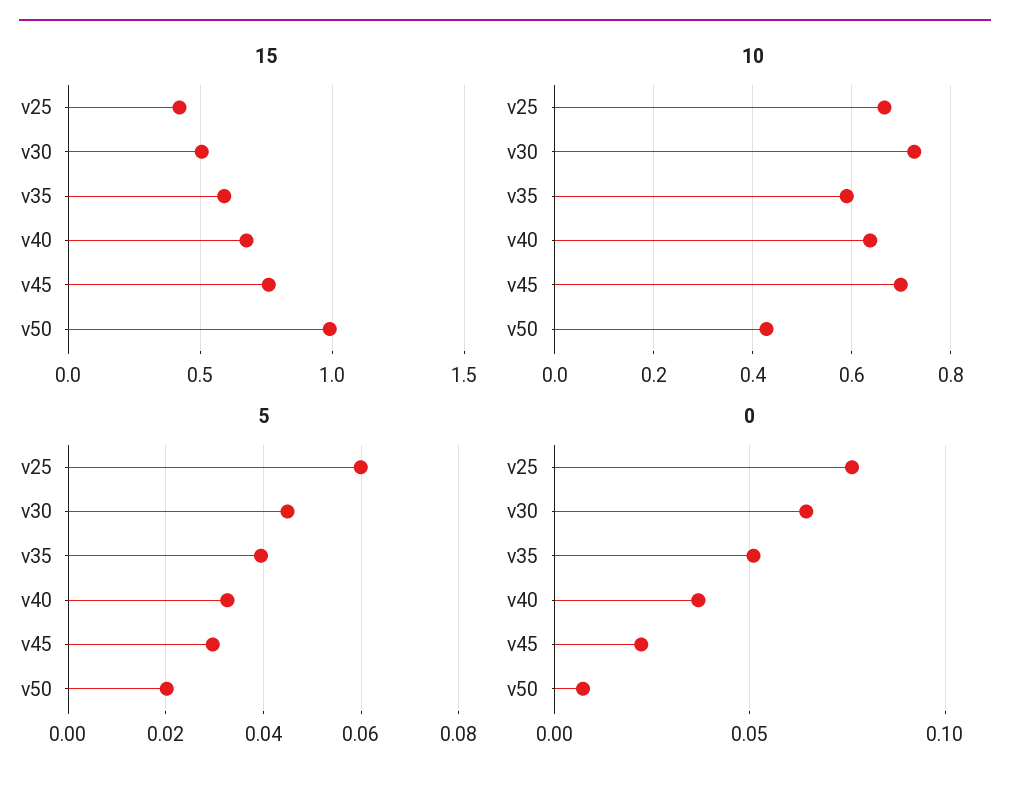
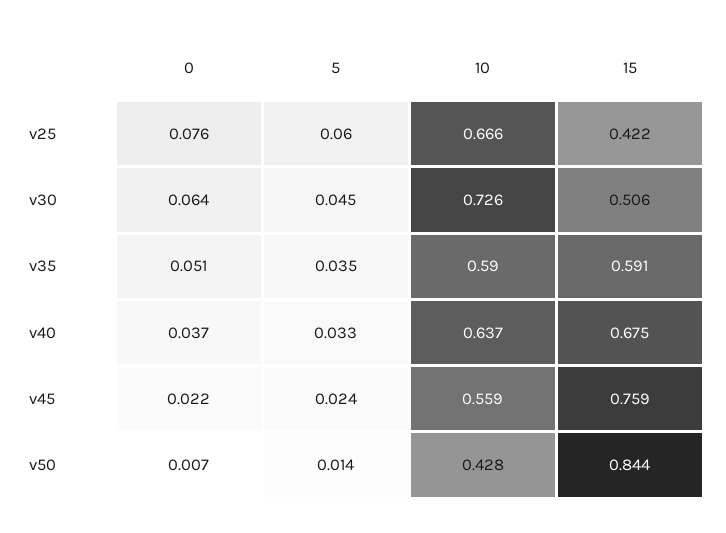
  {
    "15": {
      "v25": 0.422,
      "v30": 0.506,
      "v35": 0.591,
      "v40": 0.675,
      "v45": 0.759,
-     "v50": 1
+     "v50": 0.844
    },
    "10": {
      "v25": 0.666,
      "v30": 0.726,
      "v35": 0.59,
      "v40": 0.637,
-     "v45": 0.7,
+     "v45": 0.559,
      "v50": 0.428
    },
    "5": {
      "v25": 0.06,
      "v30": 0.045,
-     "v35": 0.04,
+     "v35": 0.035,
      "v40": 0.033,
-     "v45": 0.03,
+     "v45": 0.024,
-     "v50": 0.02
+     "v50": 0.014
    },
    "0": {
      "v25": 0.076,
      "v30": 0.064,
      "v35": 0.051,
      "v40": 0.037,
      "v45": 0.022,
      "v50": 0.007
    }
  }

